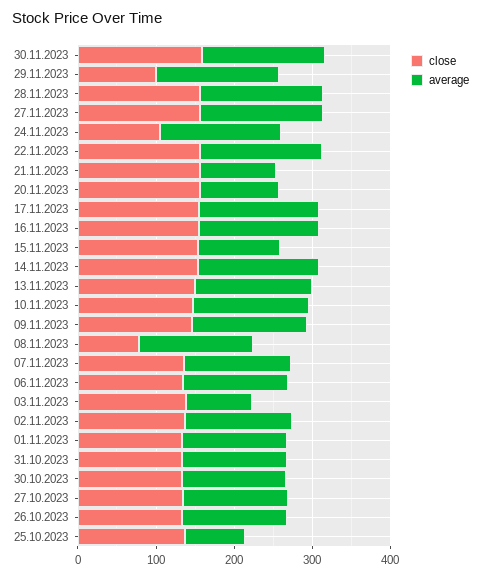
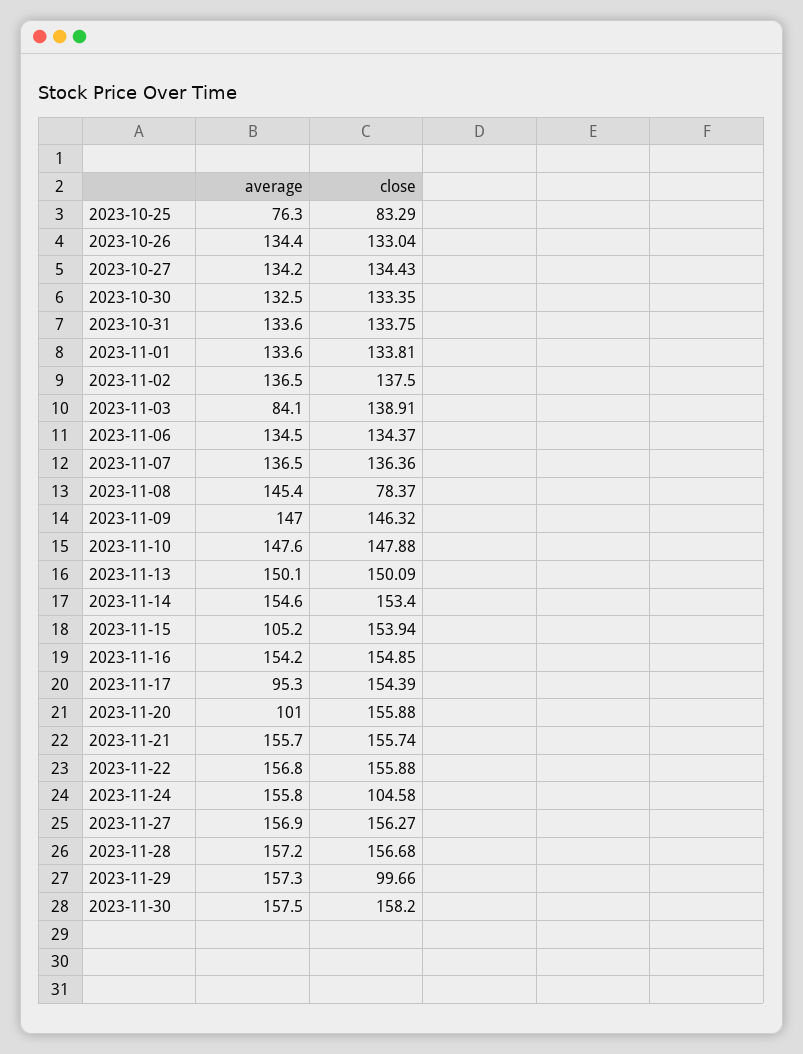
  {
    "close": {
      "30.11.2023": 158.2,
      "29.11.2023": 99.66,
      "28.11.2023": 156.68,
      "27.11.2023": 156.27,
      "24.11.2023": 104.58,
      "22.11.2023": 155.88,
      "21.11.2023": 155.74,
      "20.11.2023": 155.88,
      "17.11.2023": 154.39,
      "16.11.2023": 154.85,
      "15.11.2023": 153.94,
      "14.11.2023": 153.4,
      "13.11.2023": 150.09,
      "10.11.2023": 147.88,
      "09.11.2023": 146.32,
      "08.11.2023": 78.37,
      "07.11.2023": 136.36,
      "06.11.2023": 134.37,
      "03.11.2023": 138.91,
      "02.11.2023": 137.5,
      "01.11.2023": 133.81,
      "31.10.2023": 133.75,
      "30.10.2023": 133.35,
      "27.10.2023": 134.43,
      "26.10.2023": 133.04,
-     "25.10.2023": 140
+     "25.10.2023": 83.29
    },
    "average": {
      "30.11.2023": 157.5,
      "29.11.2023": 157.3,
      "28.11.2023": 157.2,
      "27.11.2023": 156.9,
      "24.11.2023": 155.8,
      "22.11.2023": 156.8,
-     "21.11.2023": 100,
+     "21.11.2023": 155.7,
      "20.11.2023": 101,
-     "17.11.2023": 160,
+     "17.11.2023": 95.3,
      "16.11.2023": 154.2,
      "15.11.2023": 105.2,
      "14.11.2023": 154.6,
      "13.11.2023": 150.1,
      "10.11.2023": 147.6,
      "09.11.2023": 147,
      "08.11.2023": 145.4,
      "07.11.2023": 136.5,
      "06.11.2023": 134.5,
      "03.11.2023": 84.1,
      "02.11.2023": 136.5,
      "01.11.2023": 133.6,
      "31.10.2023": 133.6,
      "30.10.2023": 132.5,
      "27.10.2023": 134.2,
      "26.10.2023": 134.4,
      "25.10.2023": 76.3
    }
  }

